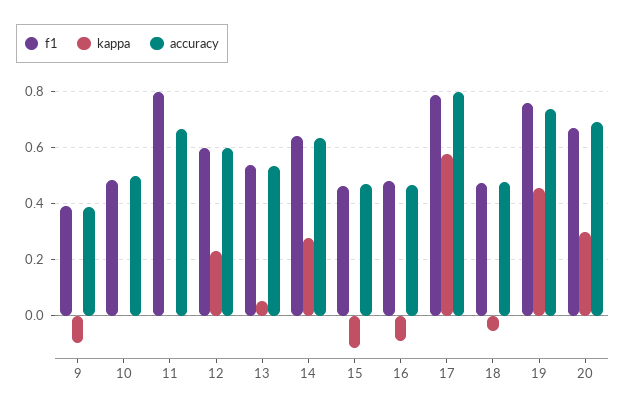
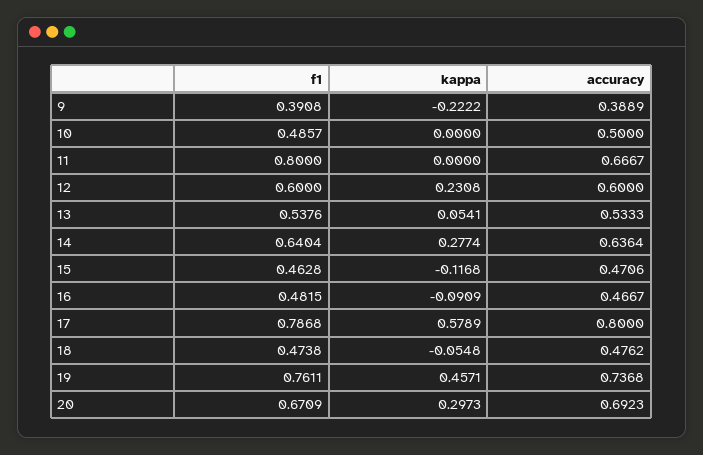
  {
    "f1": {
      "9": 0.3908,
      "10": 0.4857,
      "11": 0.8,
      "12": 0.6,
      "13": 0.5376,
      "14": 0.6404,
      "15": 0.4628,
      "16": 0.4815,
      "17": 0.7868,
      "18": 0.4738,
      "19": 0.7611,
      "20": 0.6709
    },
    "kappa": {
-     "9": -0.1,
+     "9": -0.2222,
      "10": 0,
      "11": 0,
      "12": 0.2308,
      "13": 0.0541,
      "14": 0.2774,
      "15": -0.1168,
      "16": -0.0909,
      "17": 0.5789,
      "18": -0.0548,
      "19": 0.4571,
      "20": 0.2973
    },
    "accuracy": {
      "9": 0.3889,
      "10": 0.5,
      "11": 0.6667,
      "12": 0.6,
      "13": 0.5333,
      "14": 0.6364,
      "15": 0.4706,
      "16": 0.4667,
      "17": 0.8,
      "18": 0.4762,
      "19": 0.7368,
      "20": 0.6923
    }
  }

